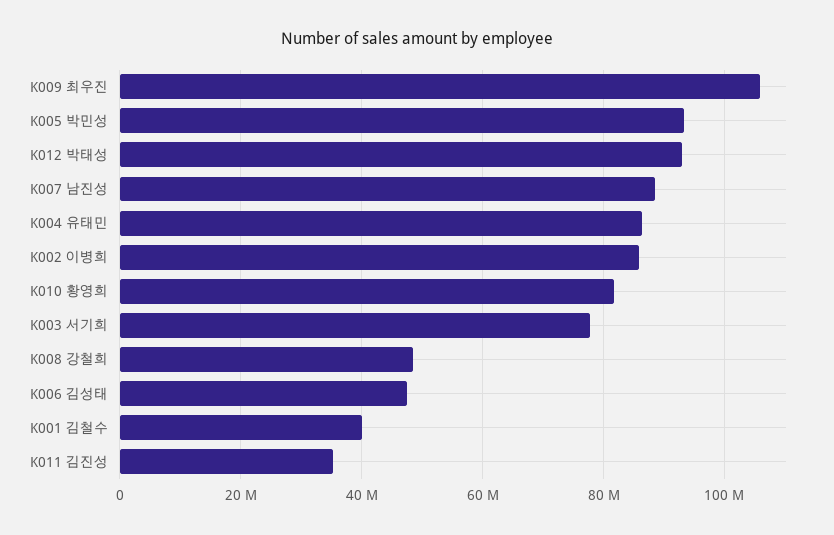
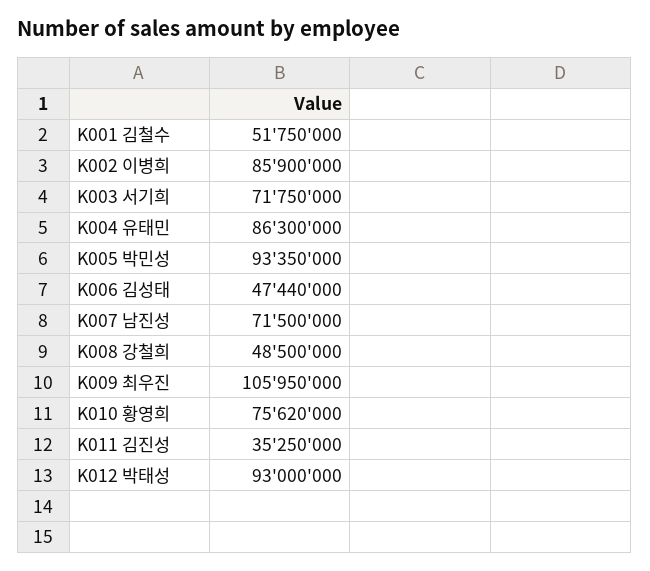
  {
    "K009 최우진": 105950000,
    "K005 박민성": 93350000,
    "K012 박태성": 93000000,
-   "K007 남진성": 88000000,
+   "K007 남진성": 71500000,
    "K004 유태민": 86300000,
    "K002 이병희": 85900000,
-   "K010 황영희": 82000000,
+   "K010 황영희": 75620000,
-   "K003 서기희": 78000000,
+   "K003 서기희": 71750000,
    "K008 강철희": 48500000,
    "K006 김성태": 47440000,
-   "K001 김철수": 40000000,
+   "K001 김철수": 51750000,
    "K011 김진성": 35250000
  }

